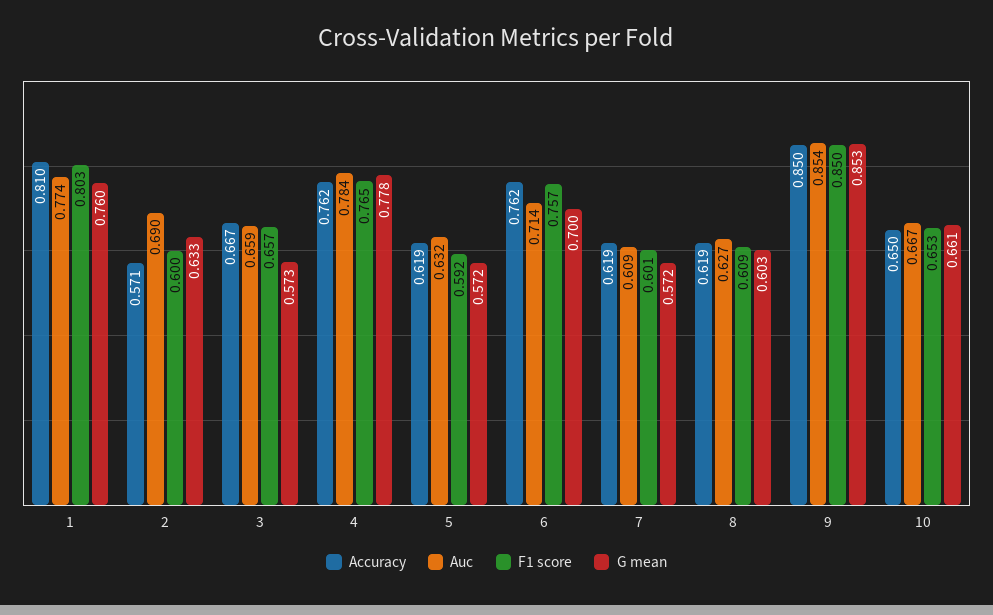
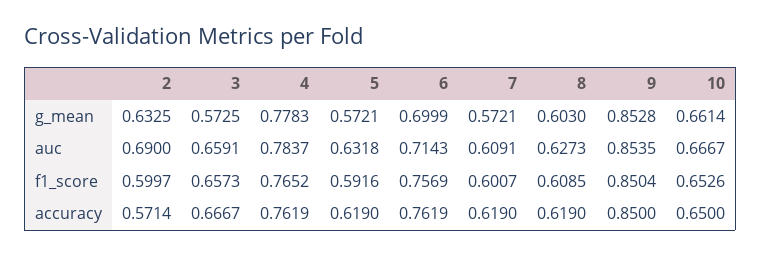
  {
    "Accuracy": {
-     "1": 0.81,
      "2": 0.5714,
      "3": 0.6667,
      "4": 0.7619,
      "5": 0.619,
      "6": 0.7619,
      "7": 0.619,
      "8": 0.619,
      "9": 0.85,
      "10": 0.65
    },
    "Auc": {
-     "1": 0.774,
      "2": 0.69,
      "3": 0.6591,
      "4": 0.7837,
      "5": 0.6318,
      "6": 0.7143,
      "7": 0.6091,
      "8": 0.6273,
      "9": 0.8535,
      "10": 0.6667
    },
    "F1 score": {
-     "1": 0.803,
      "2": 0.5997,
      "3": 0.6573,
      "4": 0.7652,
      "5": 0.5916,
      "6": 0.7569,
      "7": 0.6007,
      "8": 0.6085,
      "9": 0.8504,
      "10": 0.6526
    },
    "G mean": {
-     "1": 0.76,
      "2": 0.6325,
      "3": 0.5725,
      "4": 0.7783,
      "5": 0.5721,
      "6": 0.6999,
      "7": 0.5721,
      "8": 0.603,
      "9": 0.8528,
      "10": 0.6614
    }
  }

